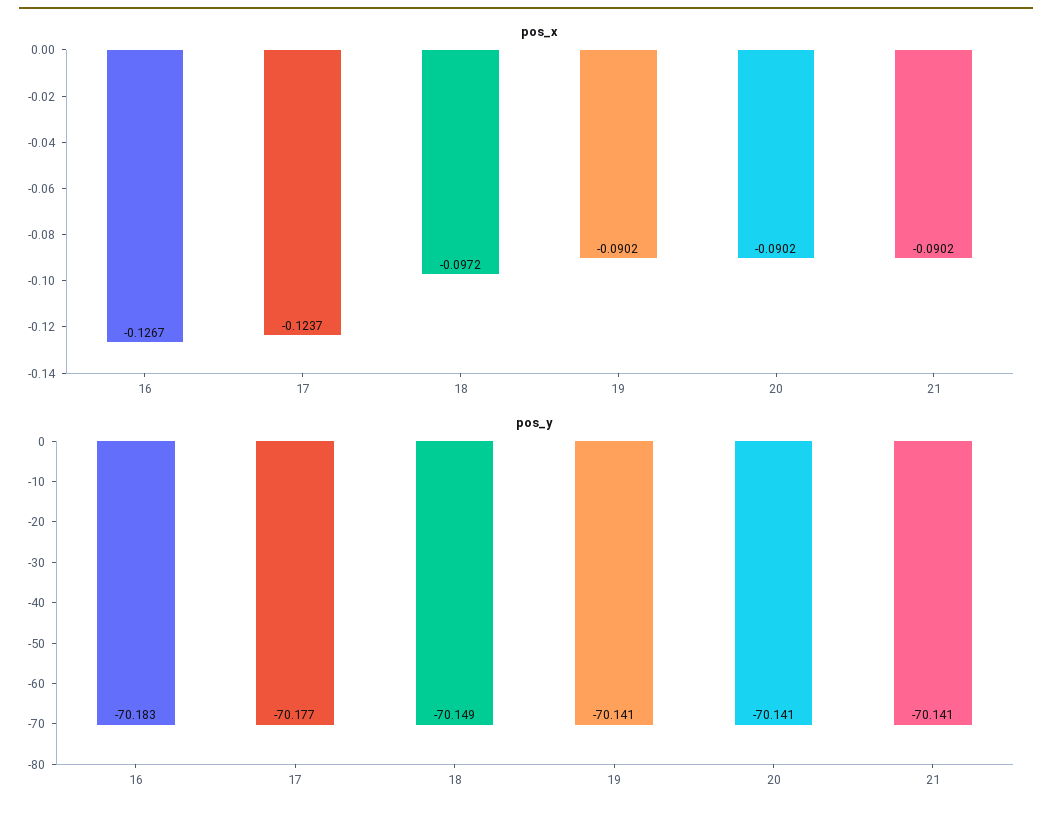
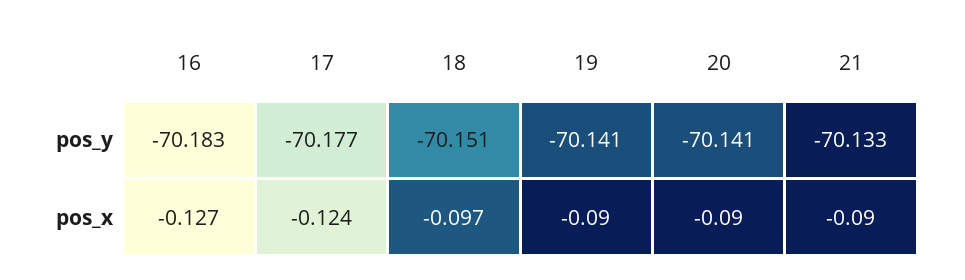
  {
    "pos_x": {
      "16": -0.1267,
      "17": -0.1237,
      "18": -0.0972,
      "19": -0.0902,
      "20": -0.0902,
      "21": -0.0902
    },
    "pos_y": {
      "16": -70.183,
      "17": -70.177,
-     "18": -70.149,
+     "18": -70.151,
      "19": -70.141,
      "20": -70.141,
-     "21": -70.141
+     "21": -70.133
    }
  }

